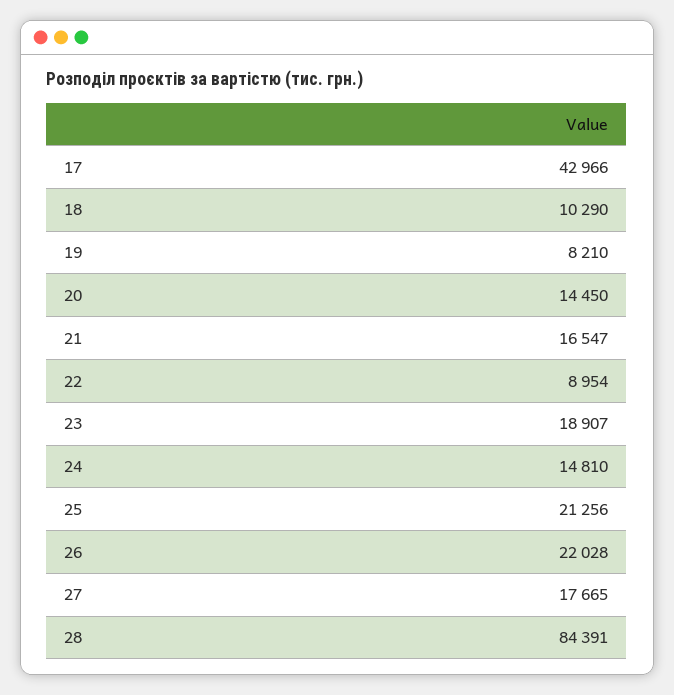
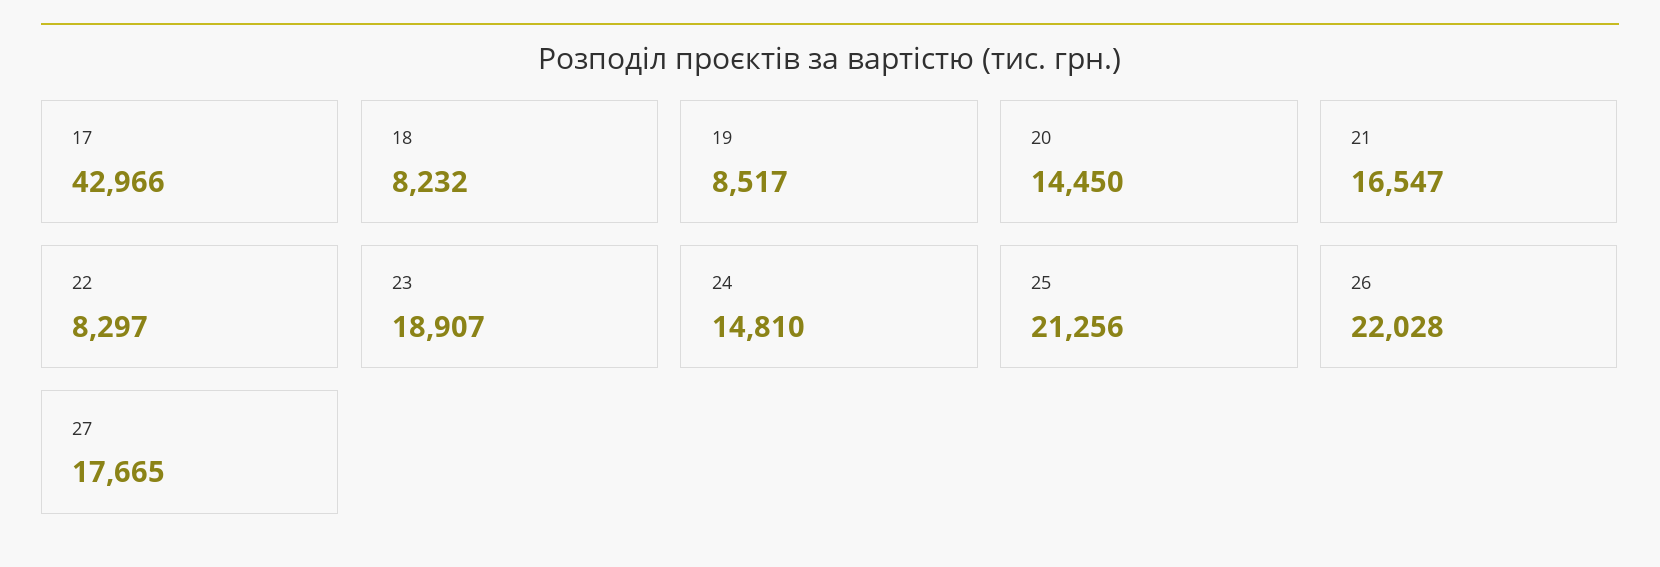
  {
    "17": 42966,
-   "18": 10290,
+   "18": 8232,
-   "19": 8210,
+   "19": 8517,
    "20": 14450,
    "21": 16547,
-   "22": 8954,
+   "22": 8297,
    "23": 18907,
    "24": 14810,
    "25": 21256,
    "26": 22028,
-   "27": 17665,
+   "27": 17665
-   "28": 84391
  }

